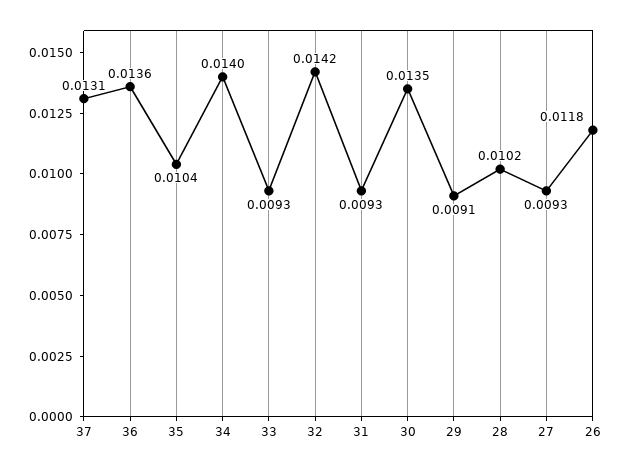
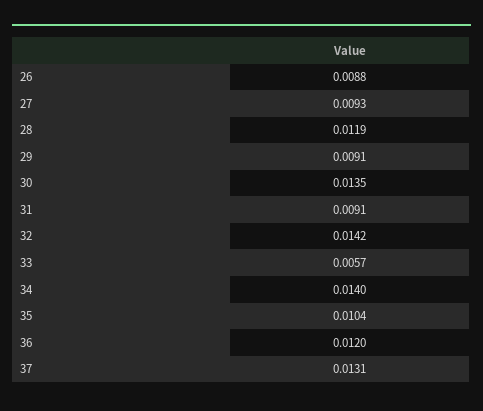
  {
    "37": 0.0131,
-   "36": 0.0136,
+   "36": 0.012,
    "35": 0.0104,
    "34": 0.014,
-   "33": 0.0093,
+   "33": 0.0057,
    "32": 0.0142,
-   "31": 0.0093,
+   "31": 0.0091,
    "30": 0.0135,
    "29": 0.0091,
-   "28": 0.0102,
+   "28": 0.0119,
    "27": 0.0093,
-   "26": 0.0118
+   "26": 0.0088
  }

